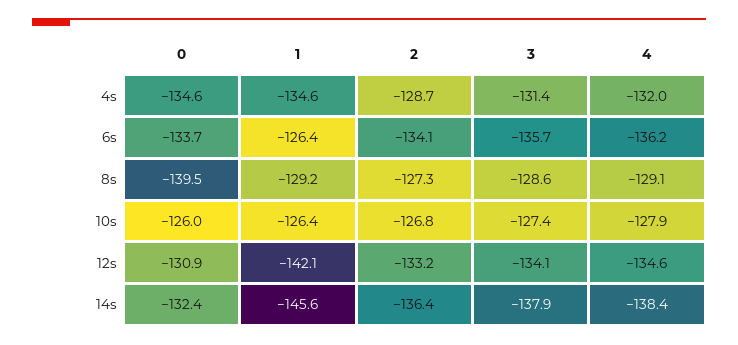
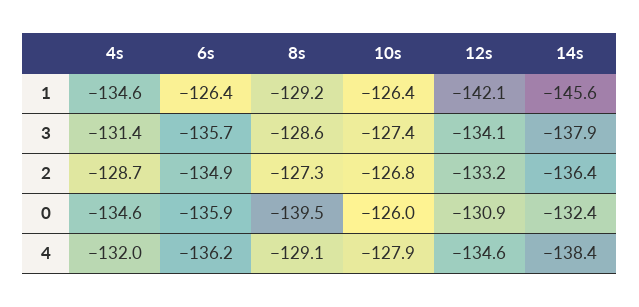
  {
    "0": {
      "4s": -134.6,
-     "6s": -133.7,
+     "6s": -135.9,
      "8s": -139.5,
      "10s": -126,
      "12s": -130.9,
      "14s": -132.4
    },
    "1": {
      "4s": -134.6,
      "6s": -126.4,
      "8s": -129.2,
      "10s": -126.4,
      "12s": -142.1,
      "14s": -145.6
    },
    "2": {
      "4s": -128.7,
-     "6s": -134.1,
+     "6s": -134.9,
      "8s": -127.3,
      "10s": -126.8,
      "12s": -133.2,
      "14s": -136.4
    },
    "3": {
      "4s": -131.4,
      "6s": -135.7,
      "8s": -128.6,
      "10s": -127.4,
      "12s": -134.1,
      "14s": -137.9
    },
    "4": {
      "4s": -132,
      "6s": -136.2,
      "8s": -129.1,
      "10s": -127.9,
      "12s": -134.6,
      "14s": -138.4
    }
  }

